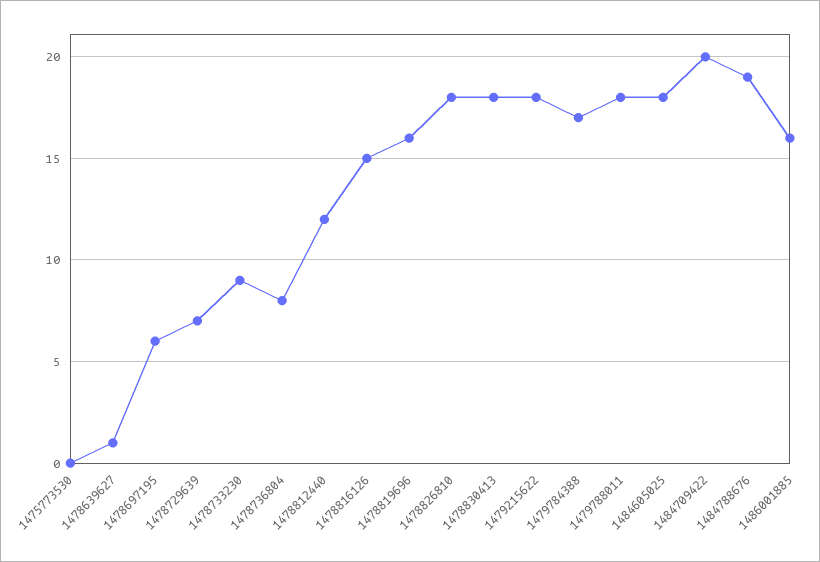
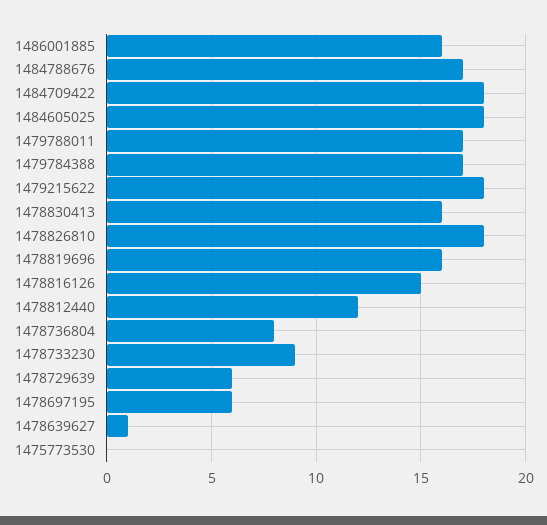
  {
    "1475773530": 0,
    "1478639627": 1,
    "1478697195": 6,
-   "1478729639": 7,
+   "1478729639": 6,
    "1478733230": 9,
    "1478736804": 8,
    "1478812440": 12,
    "1478816126": 15,
    "1478819696": 16,
    "1478826810": 18,
-   "1478830413": 18,
+   "1478830413": 16,
    "1479215622": 18,
    "1479784388": 17,
-   "1479788011": 18,
+   "1479788011": 17,
    "1484605025": 18,
-   "1484709422": 20,
+   "1484709422": 18,
-   "1484788676": 19,
+   "1484788676": 17,
    "1486001885": 16
  }

